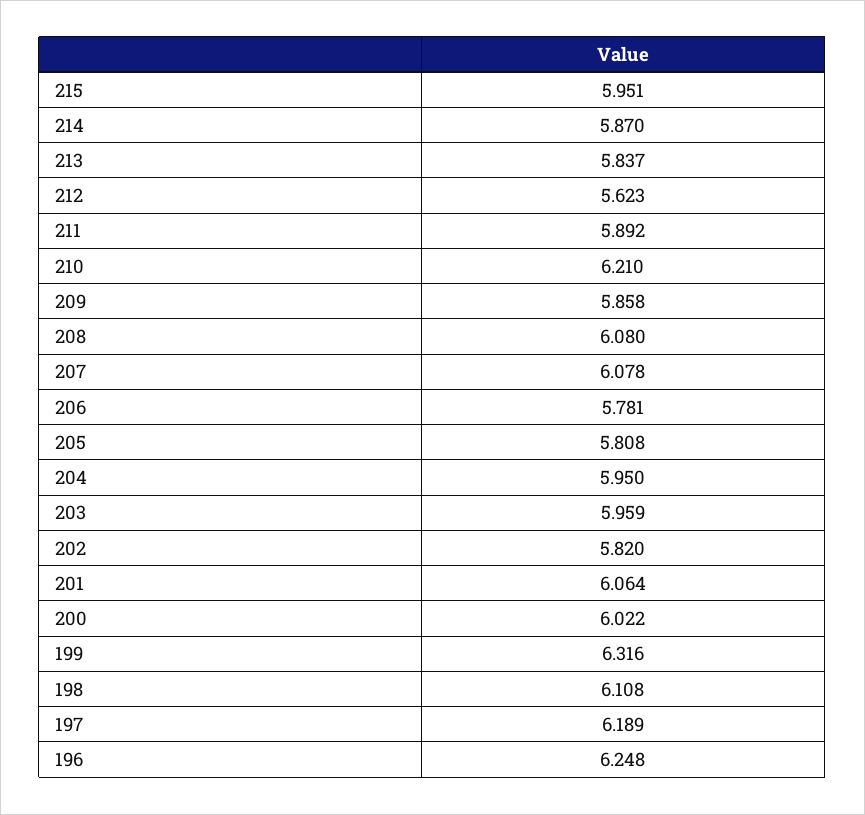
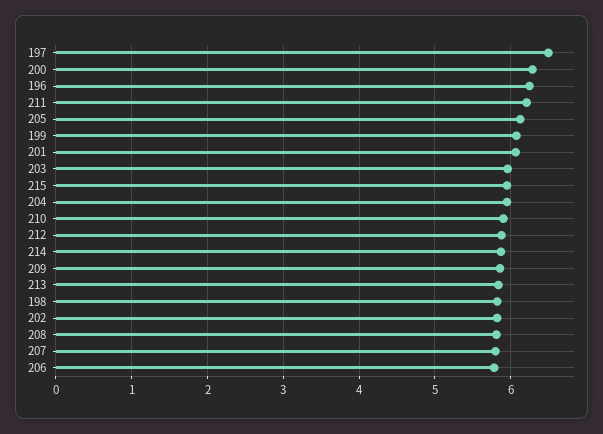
  {
    "215": 5.951,
    "214": 5.87,
    "213": 5.837,
-   "212": 5.623,
+   "212": 5.9,
-   "211": 5.892,
+   "211": 6.2,
-   "210": 6.21,
+   "210": 5.9,
    "209": 5.858,
-   "208": 6.08,
+   "208": 5.8,
-   "207": 6.078,
+   "207": 5.8,
    "206": 5.781,
-   "205": 5.808,
+   "205": 6.1,
    "204": 5.95,
    "203": 5.959,
    "202": 5.82,
    "201": 6.064,
-   "200": 6.022,
+   "200": 6.3,
-   "199": 6.316,
+   "199": 6.1,
-   "198": 6.108,
+   "198": 5.8,
-   "197": 6.189,
+   "197": 6.5,
    "196": 6.248
  }

